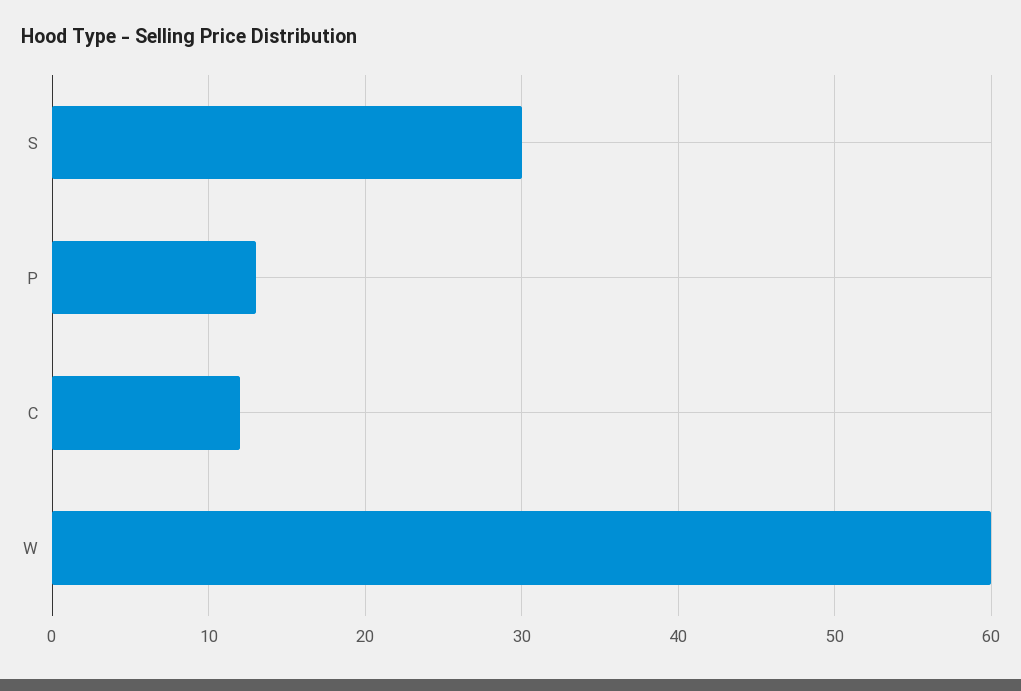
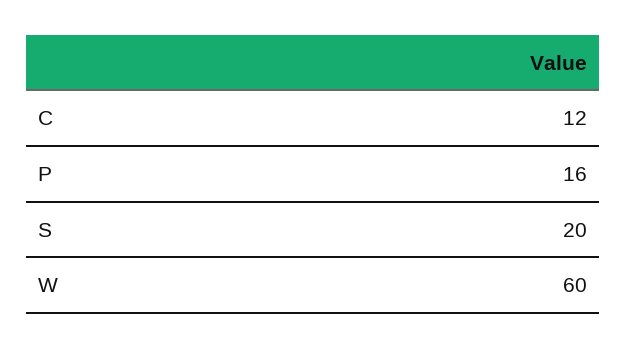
  {
-   "S": 30,
+   "S": 20,
-   "P": 13,
+   "P": 16,
    "C": 12,
    "W": 60
  }

